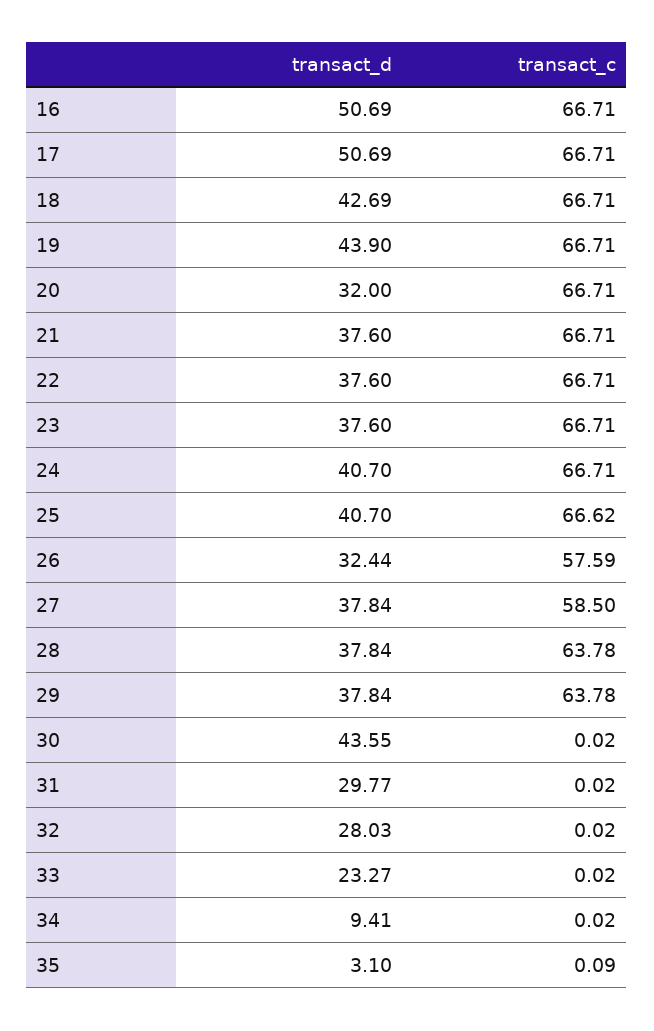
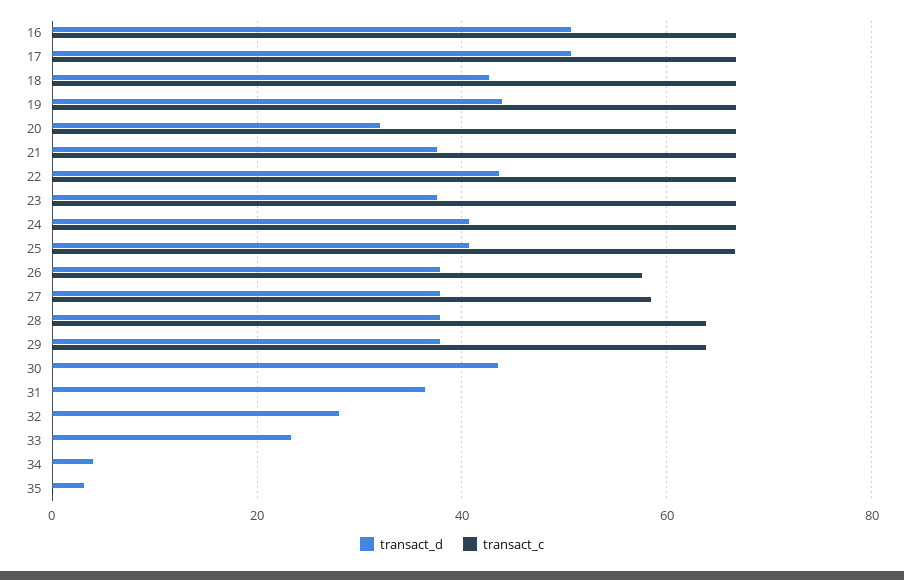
  {
    "transact_d": {
      "16": 50.69,
      "17": 50.69,
      "18": 42.69,
      "19": 43.9,
      "20": 32,
      "21": 37.6,
-     "22": 37.6,
+     "22": 44,
      "23": 37.6,
      "24": 40.7,
      "25": 40.7,
-     "26": 32.44,
+     "26": 38,
      "27": 37.84,
      "28": 37.84,
      "29": 37.84,
      "30": 43.55,
-     "31": 29.77,
+     "31": 36,
      "32": 28.03,
      "33": 23.27,
-     "34": 9.41,
+     "34": 4,
      "35": 3.1
    },
    "transact_c": {
      "16": 66.71,
      "17": 66.71,
      "18": 66.71,
      "19": 66.71,
      "20": 66.71,
      "21": 66.71,
      "22": 66.71,
      "23": 66.71,
      "24": 66.71,
      "25": 66.62,
      "26": 57.59,
      "27": 58.5,
      "28": 63.78,
      "29": 63.78,
      "30": 0.02,
      "31": 0.02,
      "32": 0.02,
      "33": 0.02,
      "34": 0.02,
      "35": 0.09
    }
  }

